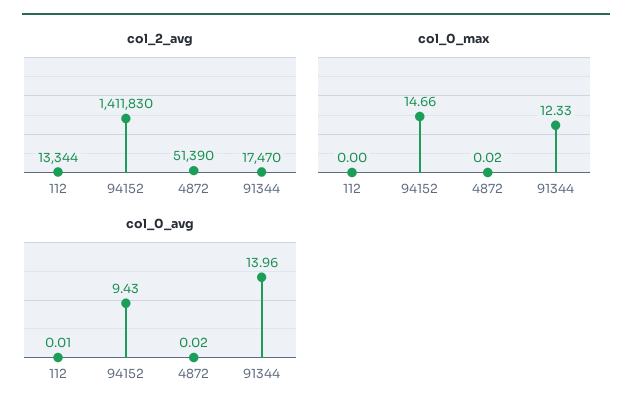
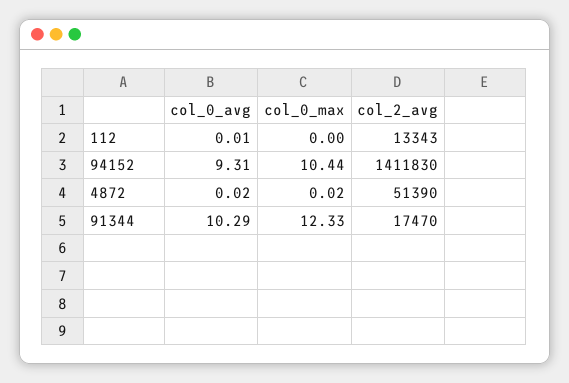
  {
    "col_2_avg": {
-     "112": 13344,
+     "112": 13343,
      "94152": 1411830,
      "4872": 51390,
      "91344": 17470
    },
    "col_0_max": {
      "112": 0,
-     "94152": 14.66,
+     "94152": 10.44,
      "4872": 0.02,
      "91344": 12.33
    },
    "col_0_avg": {
      "112": 0.01,
-     "94152": 9.43,
+     "94152": 9.31,
      "4872": 0.02,
-     "91344": 13.96
+     "91344": 10.29
    }
  }

